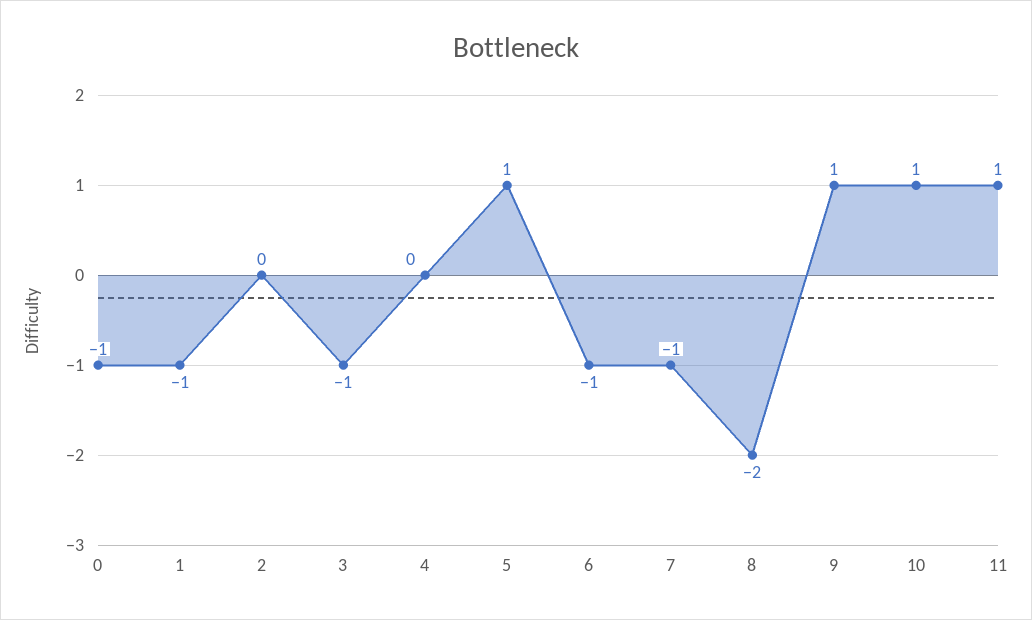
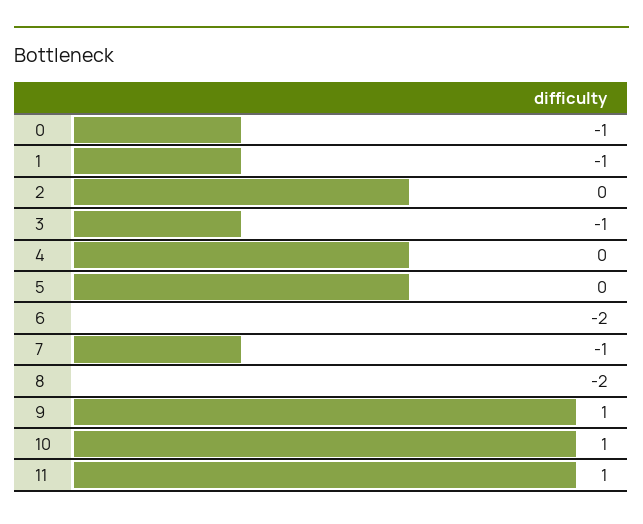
  {
    "0": -1,
    "1": -1,
    "2": 0,
    "3": -1,
    "4": 0,
-   "5": 1,
+   "5": 0,
-   "6": -1,
+   "6": -2,
    "7": -1,
    "8": -2,
    "9": 1,
    "10": 1,
    "11": 1
  }

